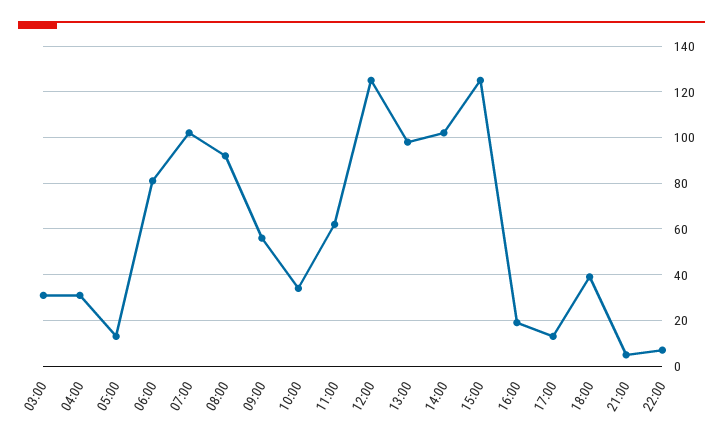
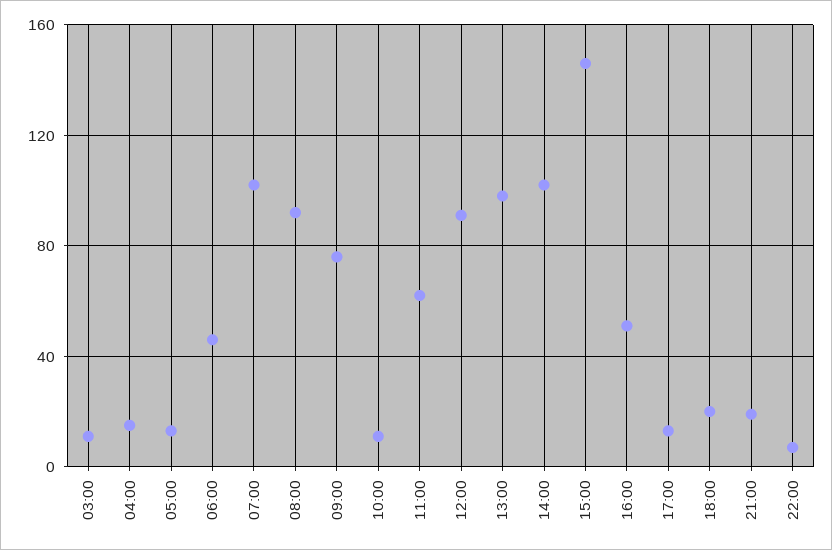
  {
-   "03:00": 30,
+   "03:00": 10,
-   "04:00": 30,
+   "04:00": 15,
    "05:00": 15,
-   "06:00": 80,
+   "06:00": 45,
    "07:00": 100,
    "08:00": 90,
-   "09:00": 55,
+   "09:00": 75,
-   "10:00": 35,
+   "10:00": 10,
    "11:00": 60,
-   "12:00": 125,
+   "12:00": 90,
    "13:00": 100,
    "14:00": 100,
-   "15:00": 125,
+   "15:00": 145,
-   "16:00": 20,
+   "16:00": 50,
    "17:00": 15,
-   "18:00": 40,
+   "18:00": 20,
-   "21:00": 5,
+   "21:00": 20,
    "22:00": 5
  }

